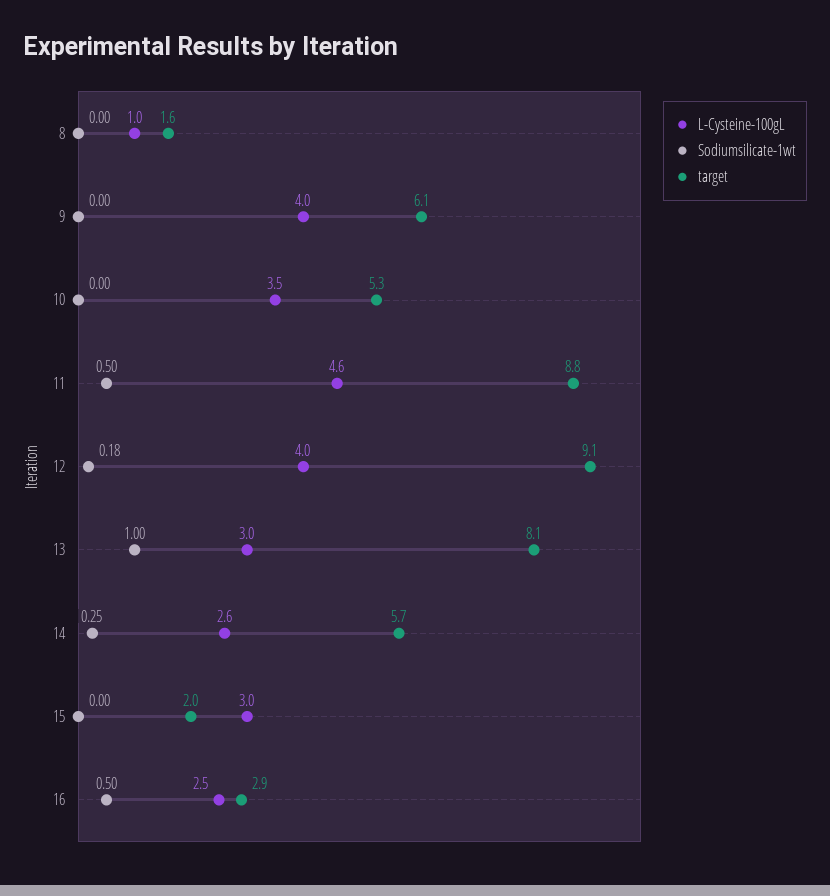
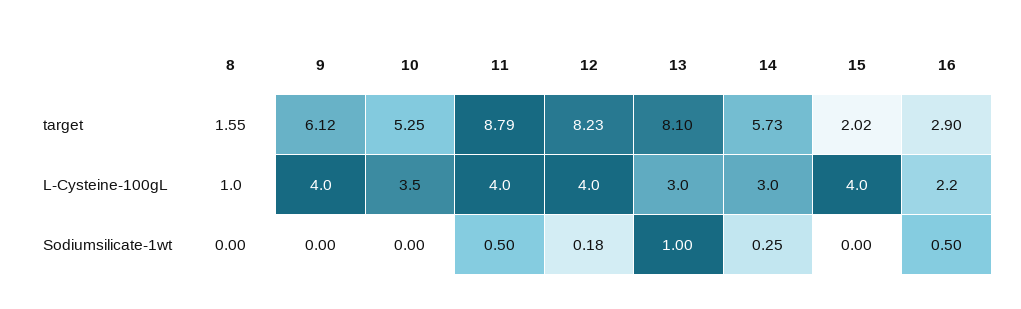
  {
    "L-Cysteine-100gL": {
      "8": 1,
      "9": 4,
      "10": 3.5,
-     "11": 4.6,
+     "11": 4,
      "12": 4,
      "13": 3,
-     "14": 2.6,
+     "14": 3,
-     "15": 3,
+     "15": 4,
-     "16": 2.5
+     "16": 2.2
    },
    "Sodiumsilicate-1wt": {
      "8": 0,
      "9": 0,
      "10": 0,
      "11": 0.5,
      "12": 0.18,
      "13": 1,
      "14": 0.25,
      "15": 0,
      "16": 0.5
    },
    "target": {
      "8": 1.55,
      "9": 6.12,
      "10": 5.25,
      "11": 8.79,
-     "12": 9.1,
+     "12": 8.23,
      "13": 8.1,
      "14": 5.73,
      "15": 2.02,
      "16": 2.9
    }
  }

